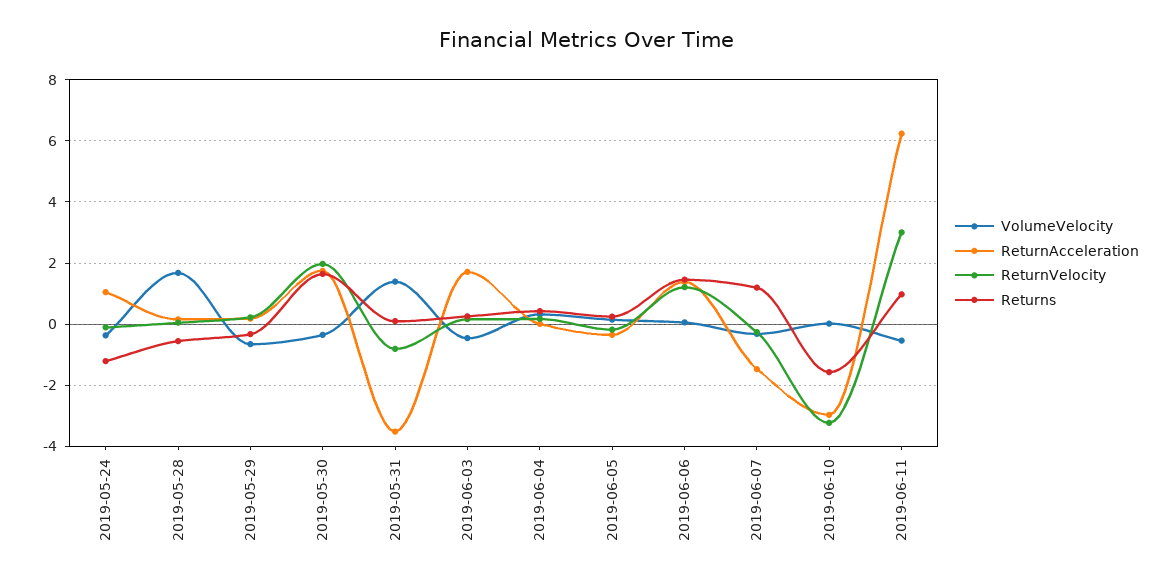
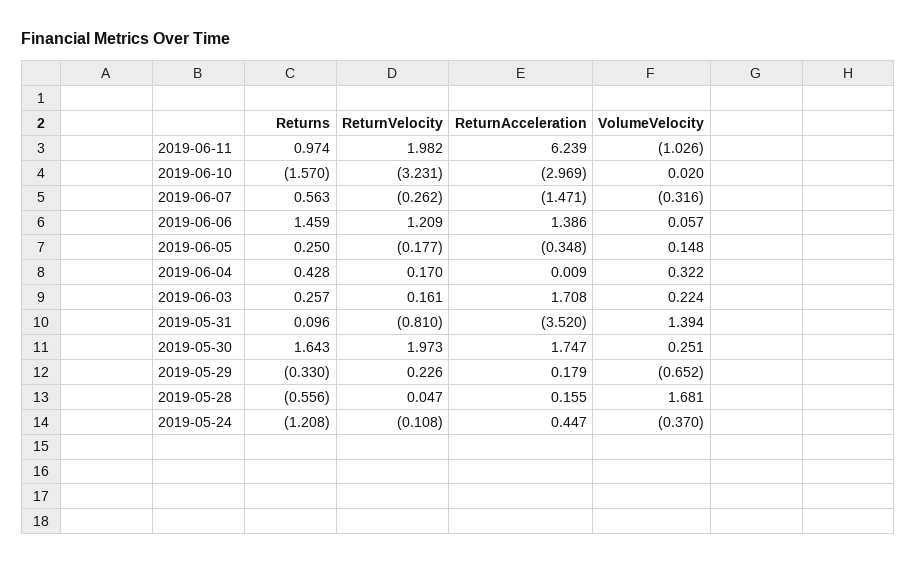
  {
    "VolumeVelocity": {
      "2019-05-24": -0.37,
      "2019-05-28": 1.681,
      "2019-05-29": -0.652,
-     "2019-05-30": -0.4,
+     "2019-05-30": 0.251,
      "2019-05-31": 1.394,
-     "2019-06-03": -0.4,
+     "2019-06-03": 0.224,
      "2019-06-04": 0.322,
      "2019-06-05": 0.148,
      "2019-06-06": 0.057,
      "2019-06-07": -0.316,
      "2019-06-10": 0.02,
-     "2019-06-11": -0.6
+     "2019-06-11": -1.026
    },
    "ReturnAcceleration": {
-     "2019-05-24": 1,
+     "2019-05-24": 0.447,
      "2019-05-28": 0.155,
      "2019-05-29": 0.179,
      "2019-05-30": 1.747,
      "2019-05-31": -3.52,
      "2019-06-03": 1.708,
      "2019-06-04": 0.009,
      "2019-06-05": -0.348,
      "2019-06-06": 1.386,
      "2019-06-07": -1.471,
      "2019-06-10": -2.969,
      "2019-06-11": 6.239
    },
    "ReturnVelocity": {
      "2019-05-24": -0.108,
      "2019-05-28": 0.047,
      "2019-05-29": 0.226,
      "2019-05-30": 1.973,
      "2019-05-31": -0.81,
      "2019-06-03": 0.161,
      "2019-06-04": 0.17,
      "2019-06-05": -0.177,
      "2019-06-06": 1.209,
      "2019-06-07": -0.262,
      "2019-06-10": -3.231,
-     "2019-06-11": 3
+     "2019-06-11": 1.982
    },
    "Returns": {
      "2019-05-24": -1.208,
      "2019-05-28": -0.556,
      "2019-05-29": -0.33,
      "2019-05-30": 1.643,
      "2019-05-31": 0.096,
      "2019-06-03": 0.257,
      "2019-06-04": 0.428,
      "2019-06-05": 0.25,
      "2019-06-06": 1.459,
-     "2019-06-07": 1.2,
+     "2019-06-07": 0.563,
      "2019-06-10": -1.57,
      "2019-06-11": 0.974
    }
  }

